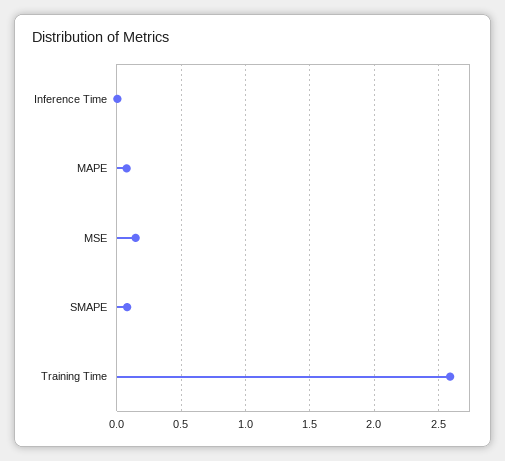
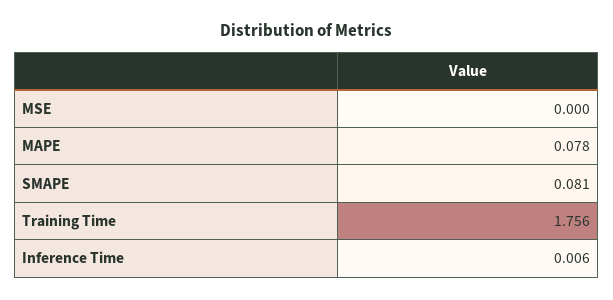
  {
    "Inference Time": 0.006,
    "MAPE": 0.078,
-   "MSE": 0.15,
+   "MSE": 0,
    "SMAPE": 0.081,
-   "Training Time": 2.6
+   "Training Time": 1.756
  }

